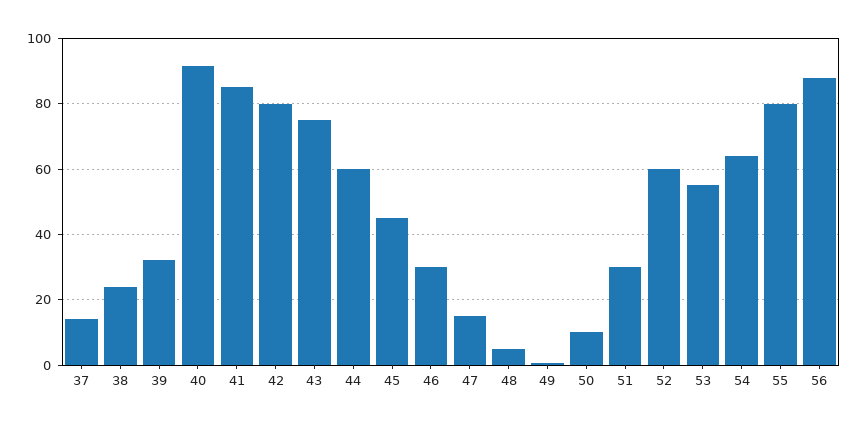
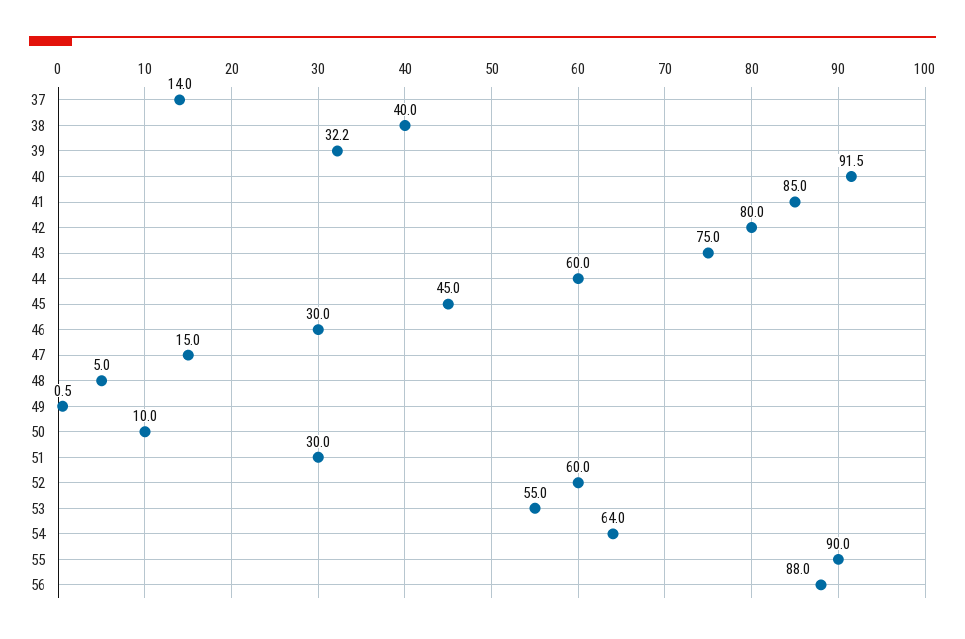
  {
    "37": 14,
-   "38": 24,
+   "38": 40,
    "39": 32.2,
    "40": 91.5,
    "41": 85,
    "42": 80,
    "43": 75,
    "44": 60,
    "45": 45,
    "46": 30,
    "47": 15,
    "48": 5,
    "49": 0.5,
    "50": 10,
    "51": 30,
    "52": 60,
    "53": 55,
    "54": 64,
-   "55": 80,
+   "55": 90,
    "56": 88
  }

